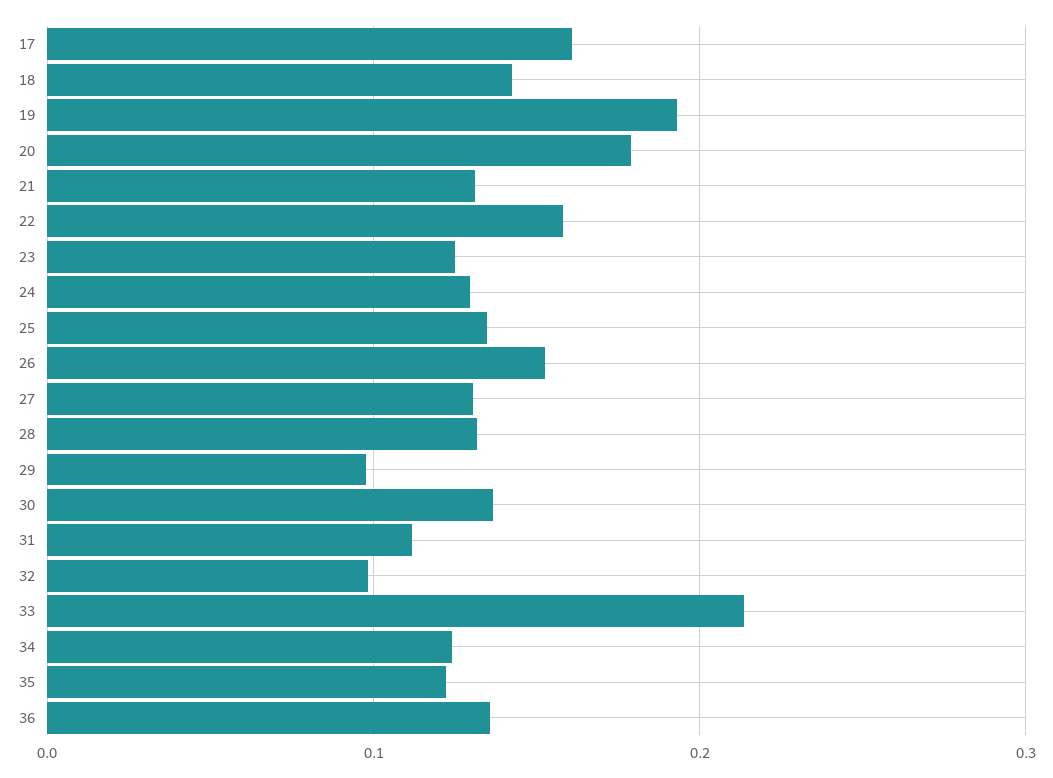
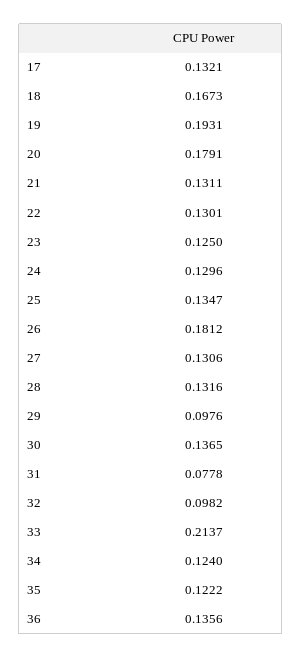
  {
-   "17": 0.16,
+   "17": 0.1321,
-   "18": 0.14,
+   "18": 0.1673,
    "19": 0.1931,
    "20": 0.1791,
    "21": 0.1311,
-   "22": 0.16,
+   "22": 0.1301,
    "23": 0.125,
    "24": 0.1296,
    "25": 0.1347,
-   "26": 0.15,
+   "26": 0.1812,
    "27": 0.1306,
    "28": 0.1316,
    "29": 0.0976,
    "30": 0.1365,
-   "31": 0.11,
+   "31": 0.0778,
    "32": 0.0982,
    "33": 0.2137,
    "34": 0.124,
    "35": 0.1222,
    "36": 0.1356
  }

